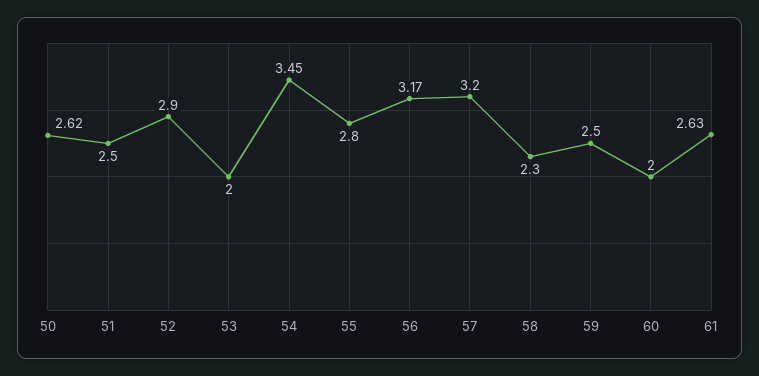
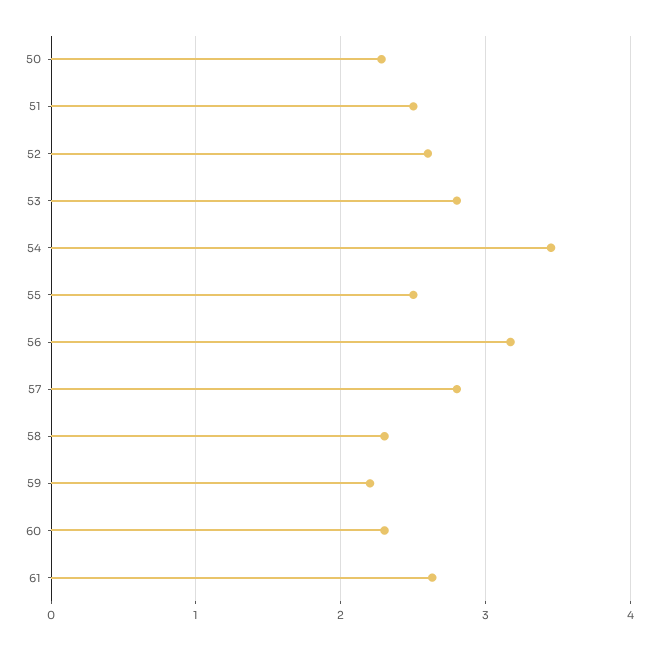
  {
-   "50": 2.62,
+   "50": 2.3,
    "51": 2.5,
-   "52": 2.9,
+   "52": 2.6,
-   "53": 2,
+   "53": 2.8,
    "54": 3.45,
-   "55": 2.8,
+   "55": 2.5,
    "56": 3.17,
-   "57": 3.2,
+   "57": 2.8,
    "58": 2.3,
-   "59": 2.5,
+   "59": 2.2,
-   "60": 2,
+   "60": 2.3,
    "61": 2.63
  }

